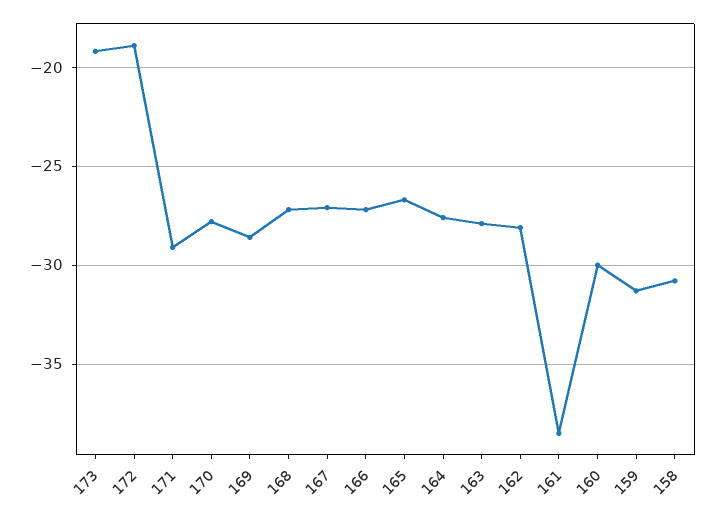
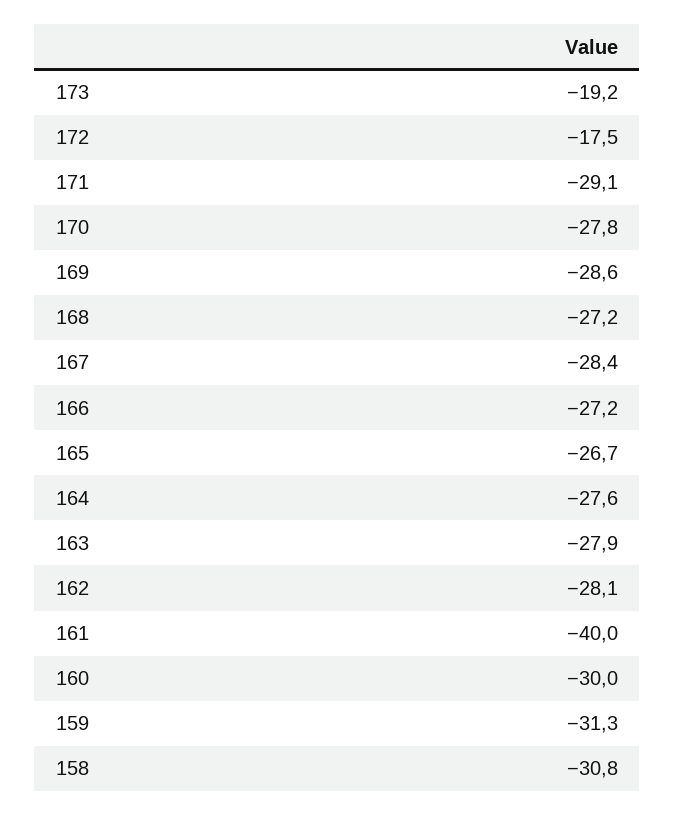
  {
    "173": -19.2,
-   "172": -19,
+   "172": -17.5,
    "171": -29.1,
    "170": -27.8,
    "169": -28.6,
    "168": -27.2,
-   "167": -27,
+   "167": -28.4,
    "166": -27.2,
    "165": -26.7,
    "164": -27.6,
    "163": -27.9,
    "162": -28.1,
-   "161": -38.5,
+   "161": -40,
    "160": -30,
    "159": -31.3,
    "158": -30.8
  }

